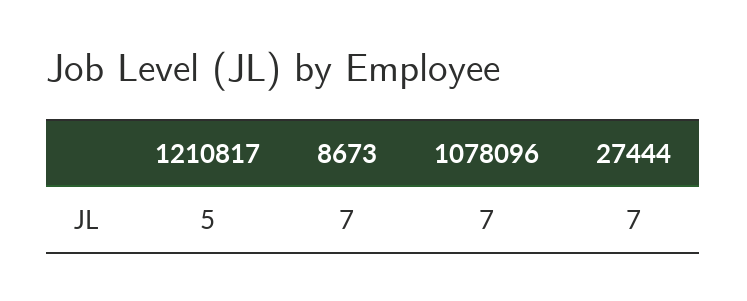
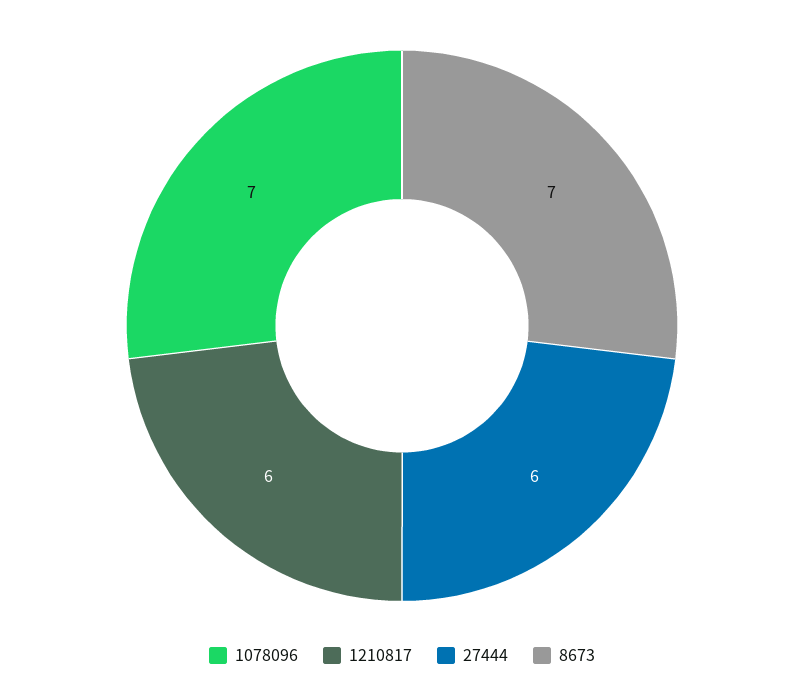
  {
-   "1210817": 5,
+   "1210817": 6,
    "8673": 7,
    "1078096": 7,
-   "27444": 7
+   "27444": 6
  }

